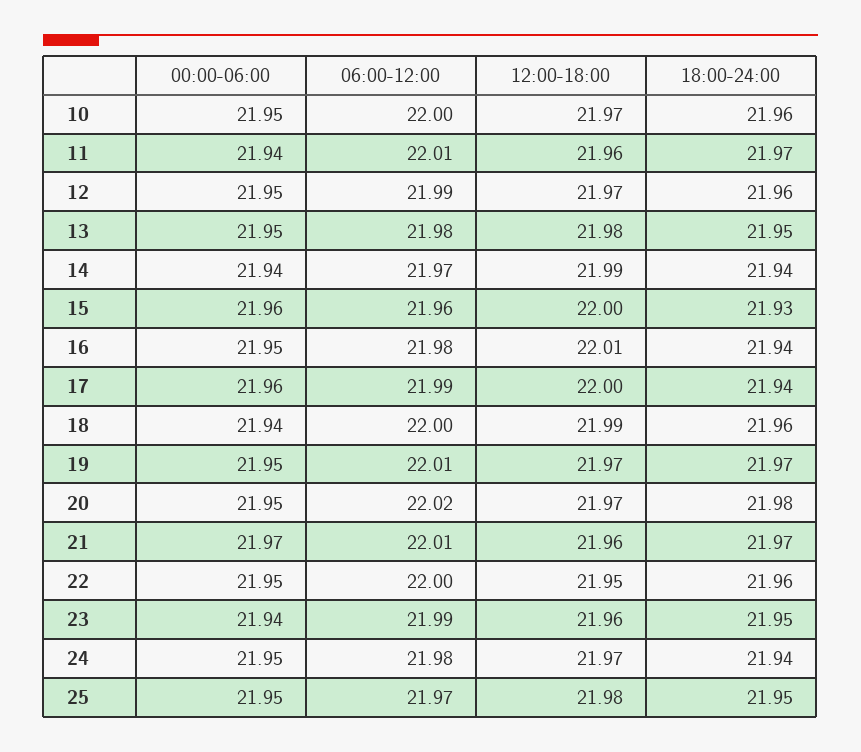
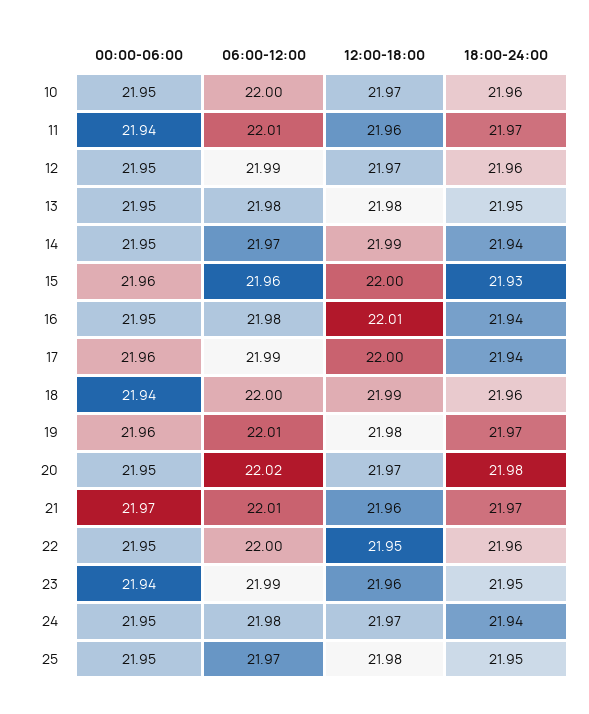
  {
    "00:00-06:00": {
      "10": 21.95,
      "11": 21.94,
      "12": 21.95,
      "13": 21.95,
-     "14": 21.94,
+     "14": 21.95,
      "15": 21.96,
      "16": 21.95,
      "17": 21.96,
      "18": 21.94,
-     "19": 21.95,
+     "19": 21.96,
      "20": 21.95,
      "21": 21.97,
      "22": 21.95,
      "23": 21.94,
      "24": 21.95,
      "25": 21.95
    },
    "06:00-12:00": {
      "10": 22,
      "11": 22.01,
      "12": 21.99,
      "13": 21.98,
      "14": 21.97,
      "15": 21.96,
      "16": 21.98,
      "17": 21.99,
      "18": 22,
      "19": 22.01,
      "20": 22.02,
      "21": 22.01,
      "22": 22,
      "23": 21.99,
      "24": 21.98,
      "25": 21.97
    },
    "12:00-18:00": {
      "10": 21.97,
      "11": 21.96,
      "12": 21.97,
      "13": 21.98,
      "14": 21.99,
      "15": 22,
      "16": 22.01,
      "17": 22,
      "18": 21.99,
-     "19": 21.97,
+     "19": 21.98,
      "20": 21.97,
      "21": 21.96,
      "22": 21.95,
      "23": 21.96,
      "24": 21.97,
      "25": 21.98
    },
    "18:00-24:00": {
      "10": 21.96,
      "11": 21.97,
      "12": 21.96,
      "13": 21.95,
      "14": 21.94,
      "15": 21.93,
      "16": 21.94,
      "17": 21.94,
      "18": 21.96,
      "19": 21.97,
      "20": 21.98,
      "21": 21.97,
      "22": 21.96,
      "23": 21.95,
      "24": 21.94,
      "25": 21.95
    }
  }

